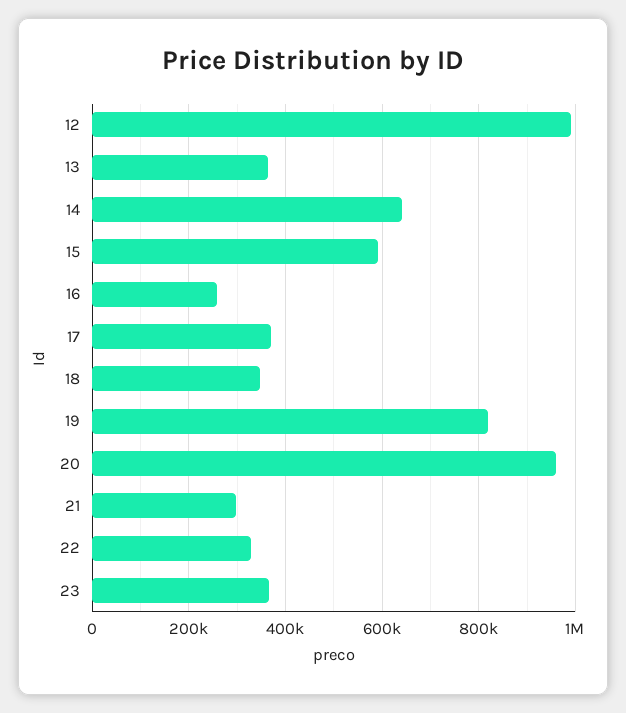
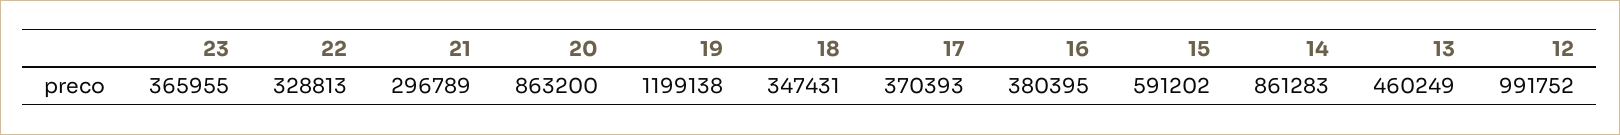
  {
    "12": 991752,
-   "13": 360000,
+   "13": 460249,
-   "14": 640000,
+   "14": 861283,
    "15": 591202,
-   "16": 260000,
+   "16": 380395,
    "17": 370393,
    "18": 347431,
-   "19": 820000,
+   "19": 1199138,
-   "20": 960000,
+   "20": 863200,
    "21": 296789,
    "22": 328813,
    "23": 365955
  }

